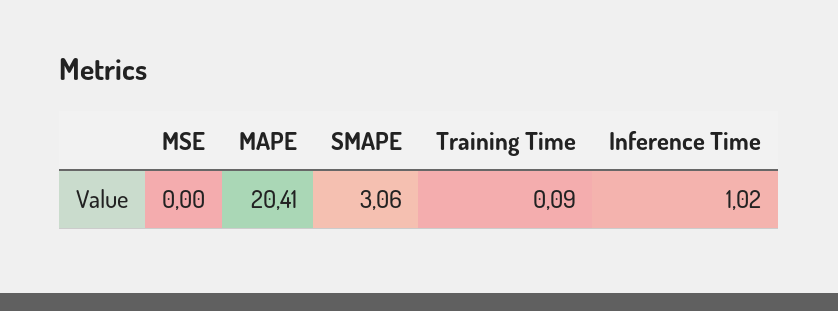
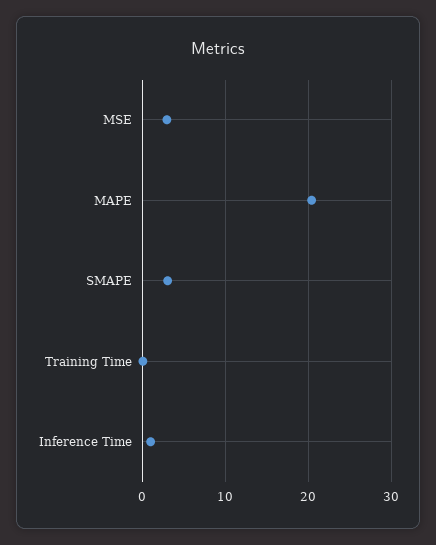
  {
-   "MSE": 0,
+   "MSE": 3,
    "MAPE": 20.41,
    "SMAPE": 3.06,
    "Training Time": 0.09,
    "Inference Time": 1.02
  }

